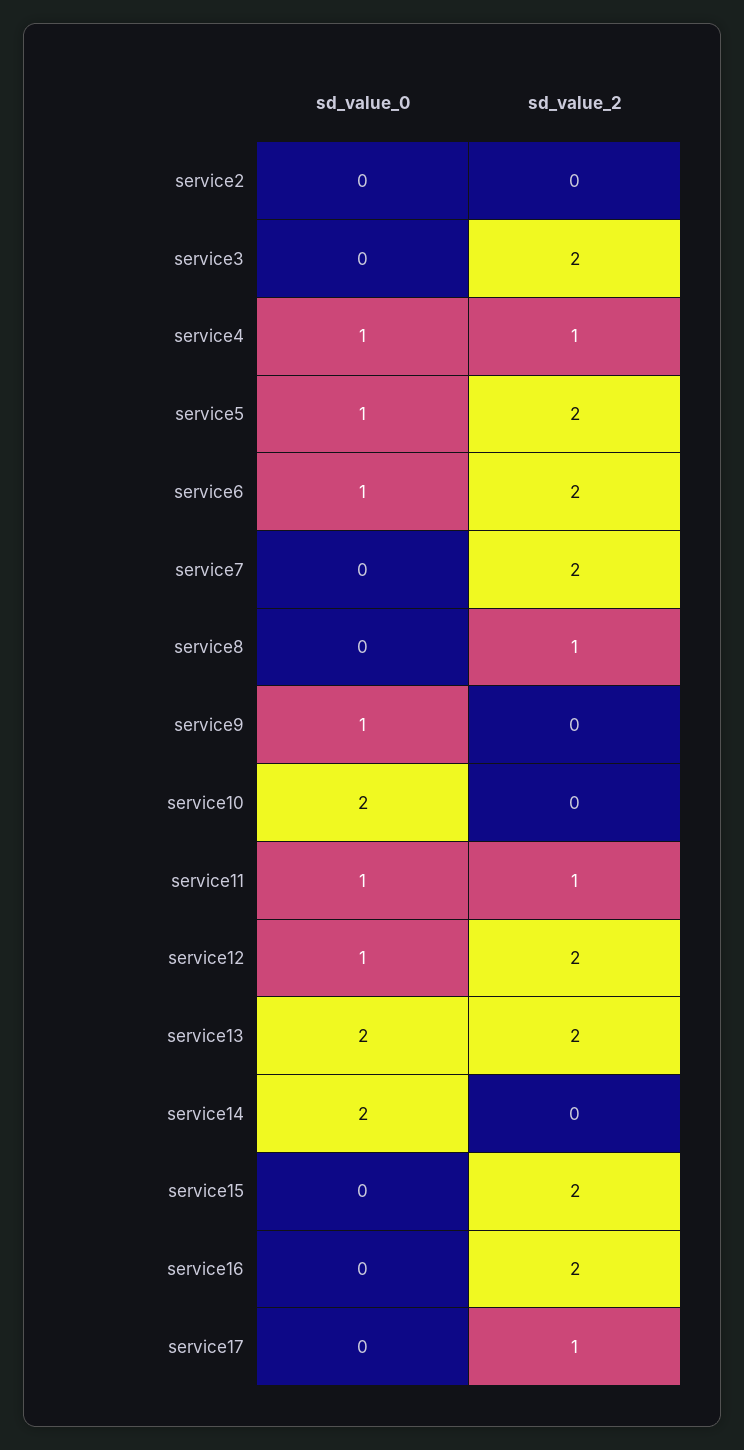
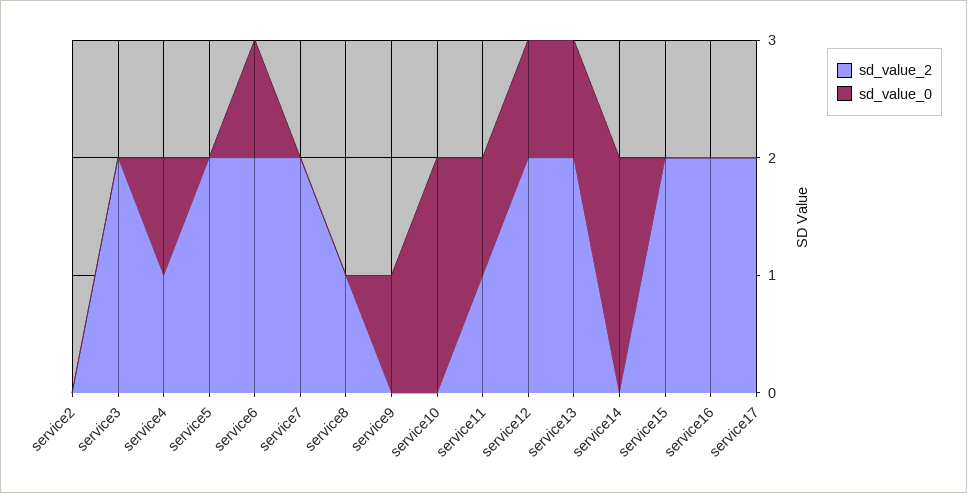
  {
    "sd_value_0": {
      "service2": 0,
      "service3": 0,
      "service4": 1,
-     "service5": 1,
+     "service5": 0,
      "service6": 1,
      "service7": 0,
      "service8": 0,
      "service9": 1,
      "service10": 2,
      "service11": 1,
      "service12": 1,
-     "service13": 2,
+     "service13": 1,
      "service14": 2,
      "service15": 0,
      "service16": 0,
      "service17": 0
    },
    "sd_value_2": {
      "service2": 0,
      "service3": 2,
      "service4": 1,
      "service5": 2,
      "service6": 2,
      "service7": 2,
      "service8": 1,
      "service9": 0,
      "service10": 0,
      "service11": 1,
      "service12": 2,
      "service13": 2,
      "service14": 0,
      "service15": 2,
      "service16": 2,
-     "service17": 1
+     "service17": 2
    }
  }

